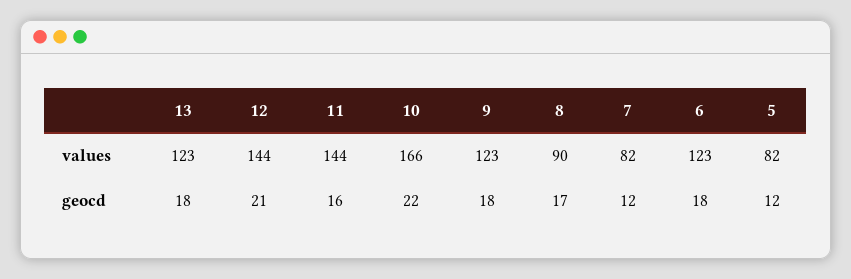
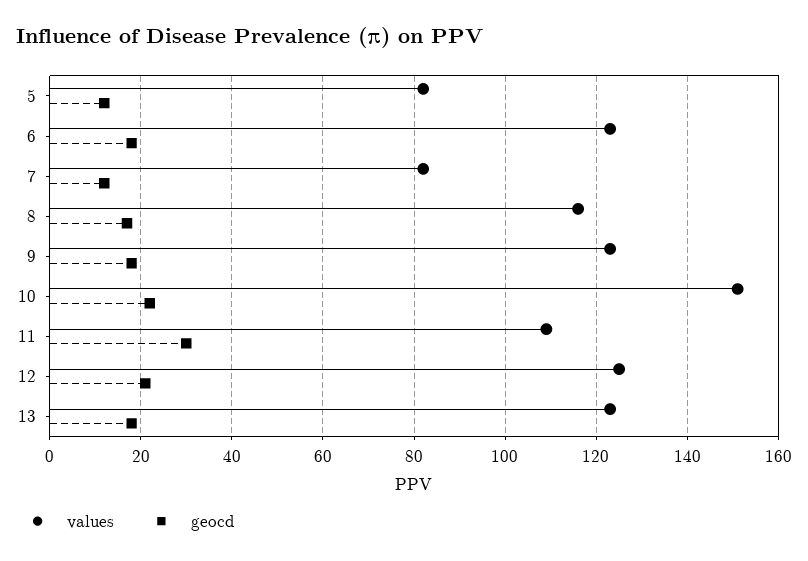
  {
    "values": {
      "13": 123,
-     "12": 144,
+     "12": 125,
-     "11": 144,
+     "11": 110,
-     "10": 166,
+     "10": 150,
      "9": 123,
-     "8": 90,
+     "8": 115,
      "7": 82,
      "6": 123,
      "5": 82
    },
    "geocd": {
      "13": 18,
      "12": 21,
-     "11": 16,
+     "11": 30,
      "10": 22,
      "9": 18,
      "8": 17,
      "7": 12,
      "6": 18,
      "5": 12
    }
  }

